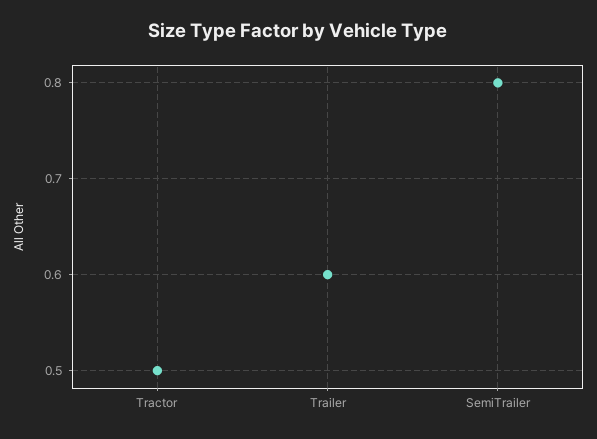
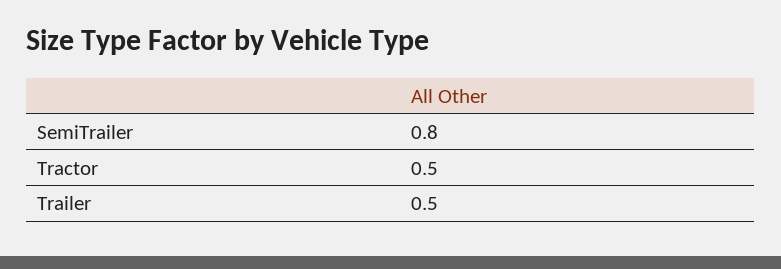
  {
    "Tractor": 0.5,
-   "Trailer": 0.6,
+   "Trailer": 0.5,
    "SemiTrailer": 0.8
  }

